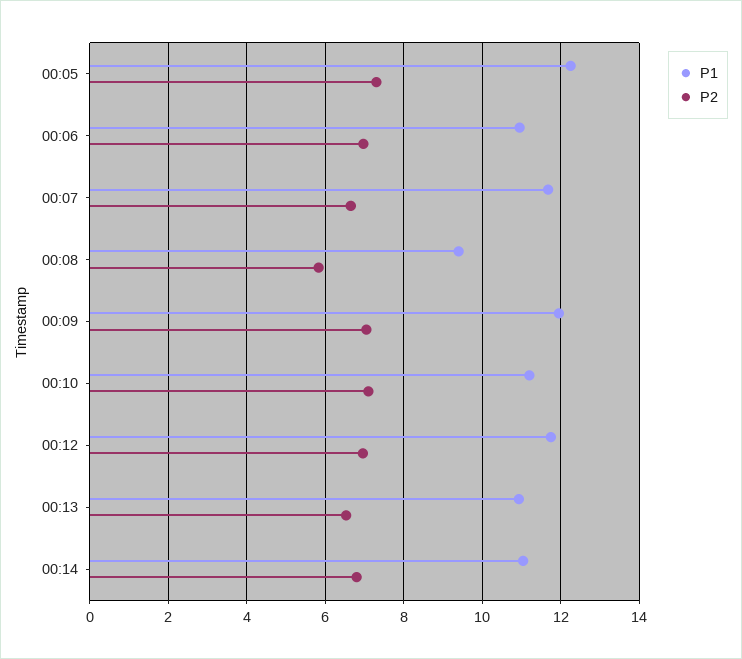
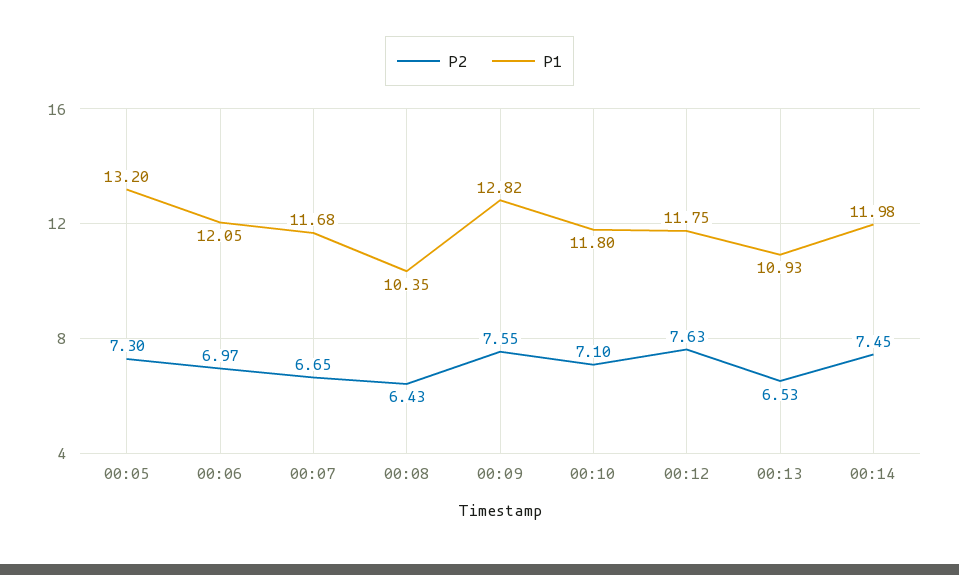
  {
    "P1": {
-     "00:05": 12.2,
+     "00:05": 13.2,
-     "00:06": 11,
+     "00:06": 12.05,
      "00:07": 11.68,
-     "00:08": 9.4,
+     "00:08": 10.35,
-     "00:09": 12,
+     "00:09": 12.82,
-     "00:10": 11.2,
+     "00:10": 11.8,
      "00:12": 11.75,
      "00:13": 10.93,
-     "00:14": 11
+     "00:14": 11.98
    },
    "P2": {
      "00:05": 7.3,
      "00:06": 6.97,
      "00:07": 6.65,
-     "00:08": 5.8,
+     "00:08": 6.43,
-     "00:09": 7,
+     "00:09": 7.55,
      "00:10": 7.1,
-     "00:12": 7,
+     "00:12": 7.63,
      "00:13": 6.53,
-     "00:14": 6.8
+     "00:14": 7.45
    }
  }

